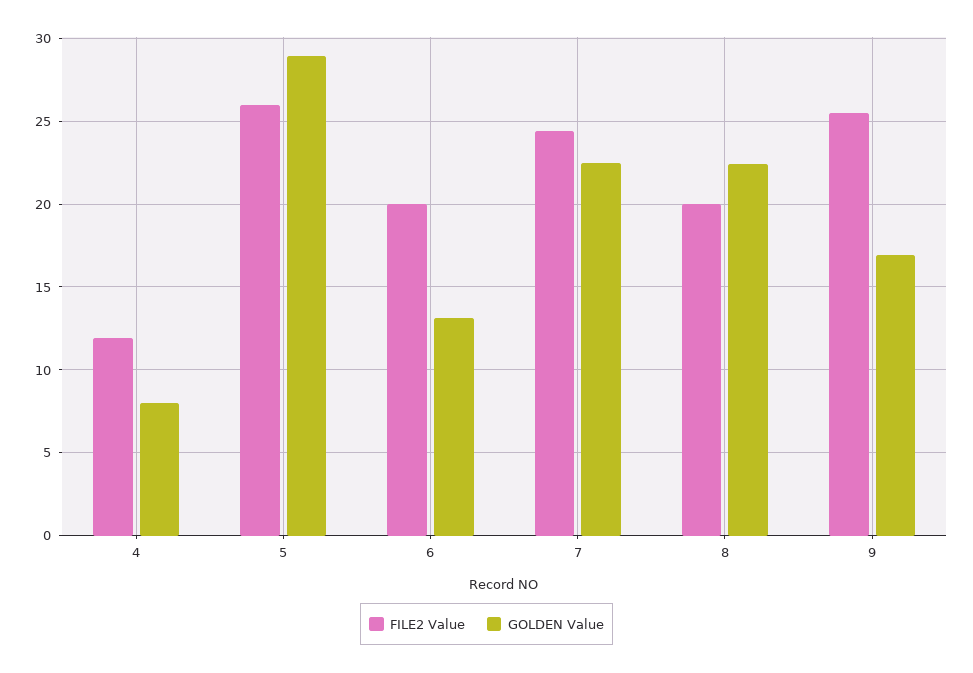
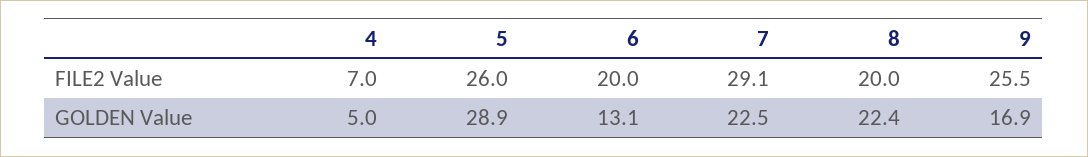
  {
    "FILE2 Value": {
-     "4": 12,
+     "4": 7,
      "5": 26,
      "6": 20,
-     "7": 24.5,
+     "7": 29.1,
      "8": 20,
      "9": 25.5
    },
    "GOLDEN Value": {
-     "4": 8,
+     "4": 5,
      "5": 28.9,
      "6": 13.1,
      "7": 22.5,
      "8": 22.4,
      "9": 16.9
    }
  }

